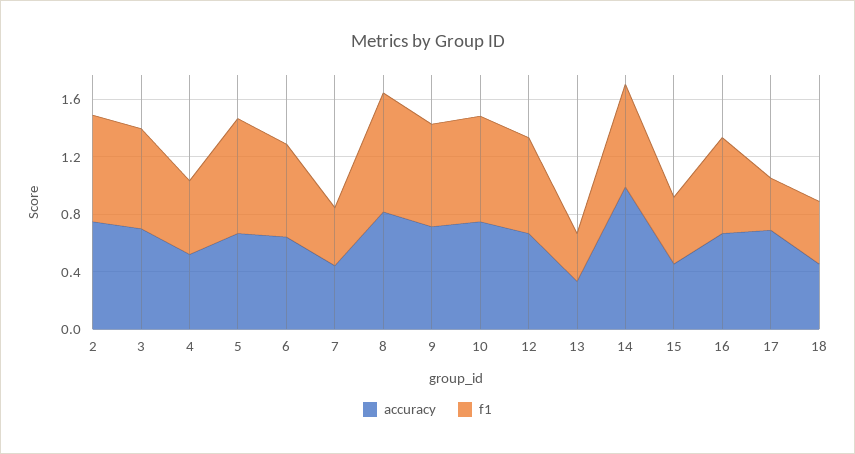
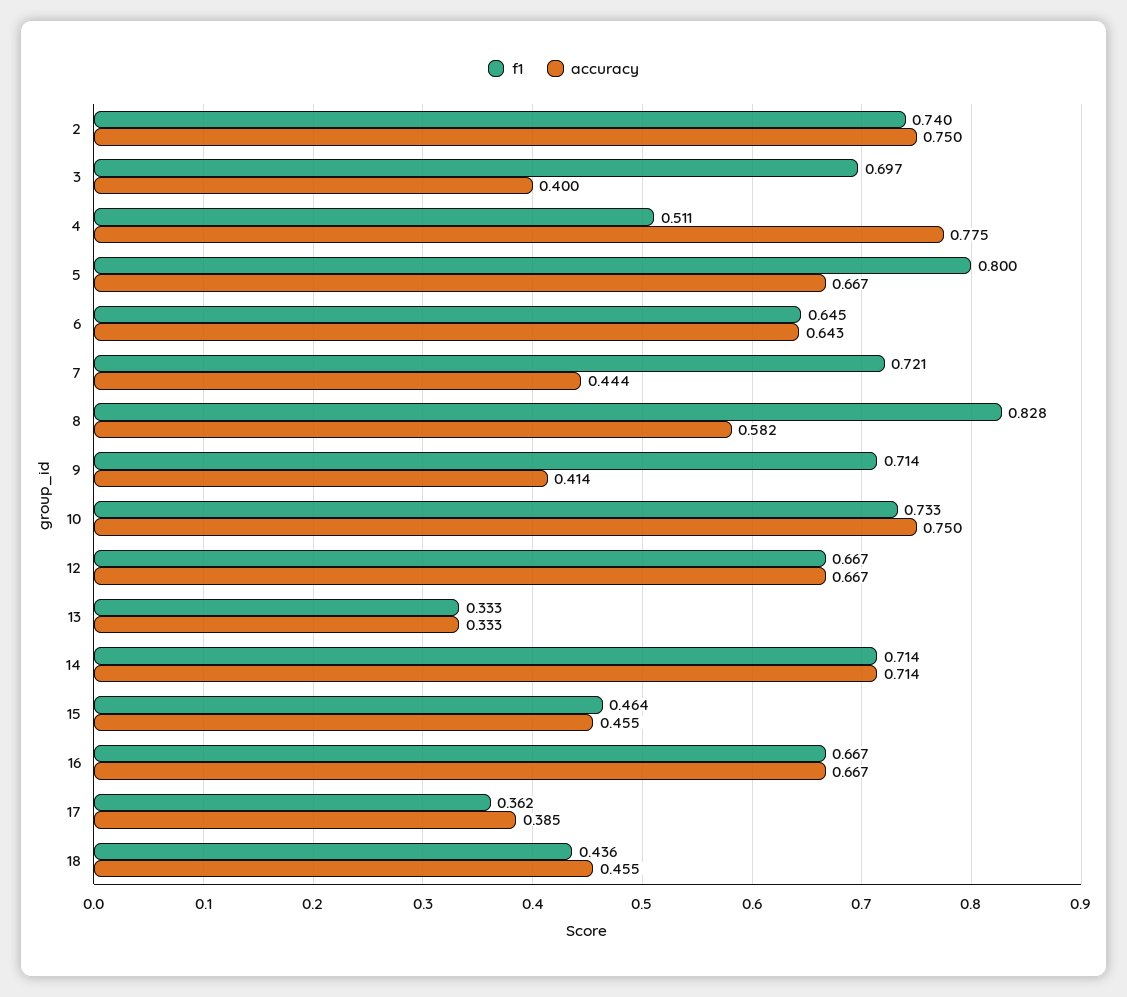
  {
    "accuracy": {
      "2": 0.75,
-     "3": 0.7,
+     "3": 0.4,
-     "4": 0.5,
+     "4": 0.775,
      "5": 0.667,
      "6": 0.643,
      "7": 0.444,
-     "8": 0.8,
+     "8": 0.582,
-     "9": 0.7,
+     "9": 0.414,
      "10": 0.75,
      "12": 0.667,
      "13": 0.333,
-     "14": 1,
+     "14": 0.714,
      "15": 0.455,
      "16": 0.667,
-     "17": 0.7,
+     "17": 0.385,
      "18": 0.455
    },
    "f1": {
      "2": 0.74,
      "3": 0.697,
      "4": 0.511,
      "5": 0.8,
      "6": 0.645,
-     "7": 0.4,
+     "7": 0.721,
      "8": 0.828,
      "9": 0.714,
      "10": 0.733,
      "12": 0.667,
      "13": 0.333,
      "14": 0.714,
      "15": 0.464,
      "16": 0.667,
      "17": 0.362,
      "18": 0.436
    }
  }

